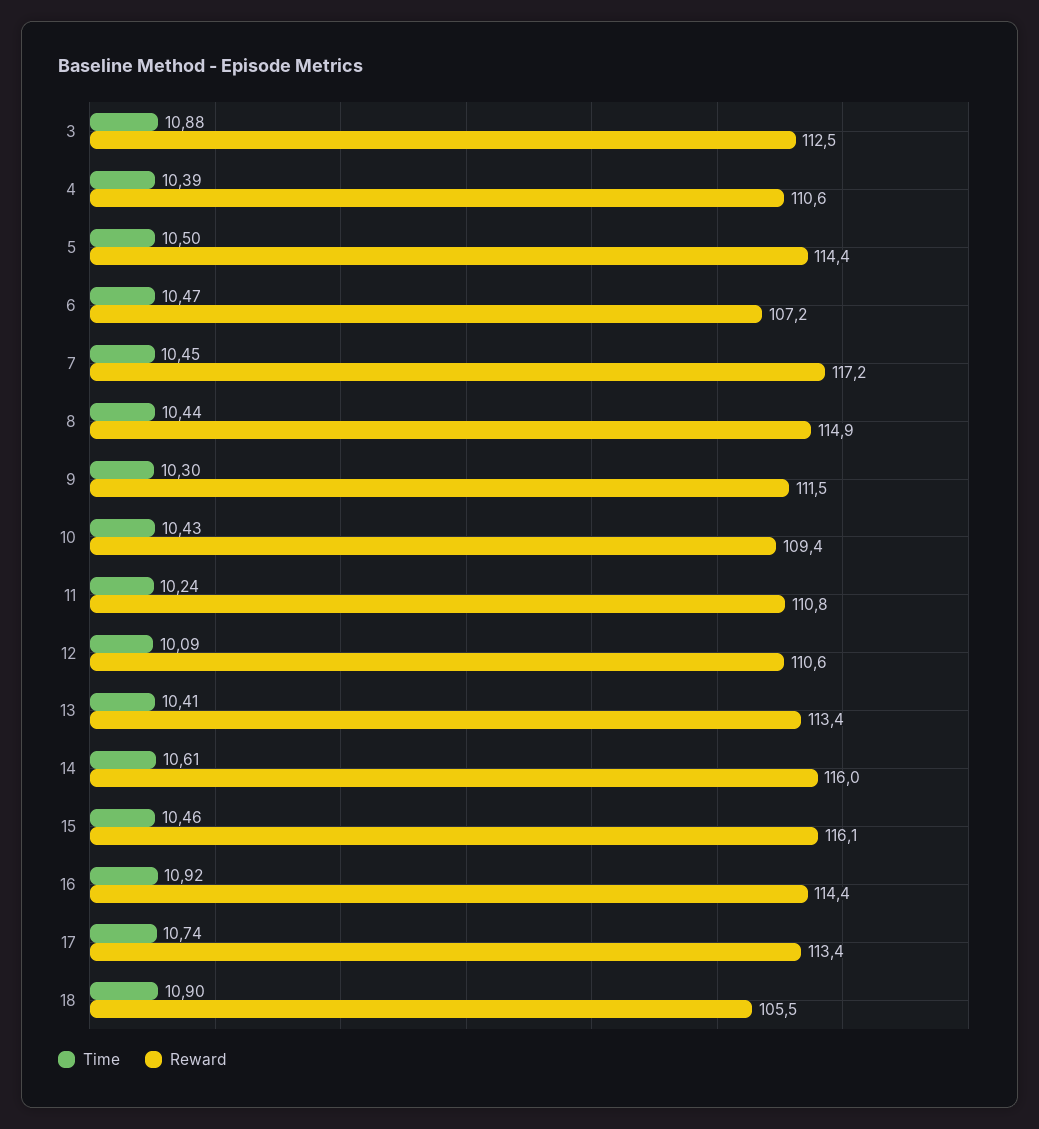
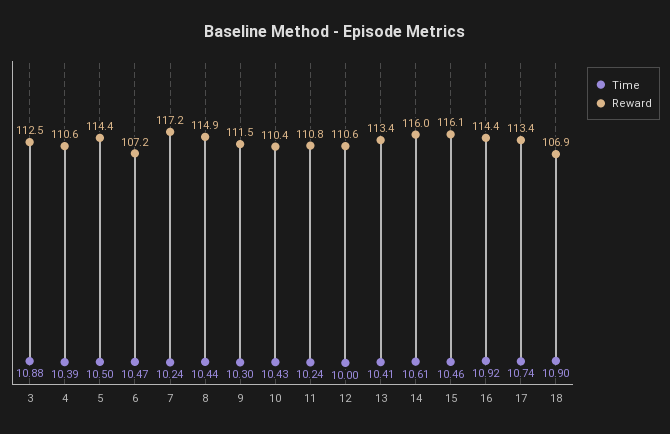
  {
    "Time": {
      "3": 10.88,
      "4": 10.39,
      "5": 10.5,
      "6": 10.47,
-     "7": 10.45,
+     "7": 10.24,
      "8": 10.44,
      "9": 10.3,
      "10": 10.43,
      "11": 10.24,
-     "12": 10.09,
+     "12": 10,
      "13": 10.41,
      "14": 10.61,
      "15": 10.46,
      "16": 10.92,
      "17": 10.74,
      "18": 10.9
    },
    "Reward": {
      "3": 112.5,
      "4": 110.6,
      "5": 114.4,
      "6": 107.2,
      "7": 117.2,
      "8": 114.9,
      "9": 111.5,
-     "10": 109.4,
+     "10": 110.4,
      "11": 110.8,
      "12": 110.6,
      "13": 113.4,
      "14": 116,
      "15": 116.1,
      "16": 114.4,
      "17": 113.4,
-     "18": 105.5
+     "18": 106.9
    }
  }

